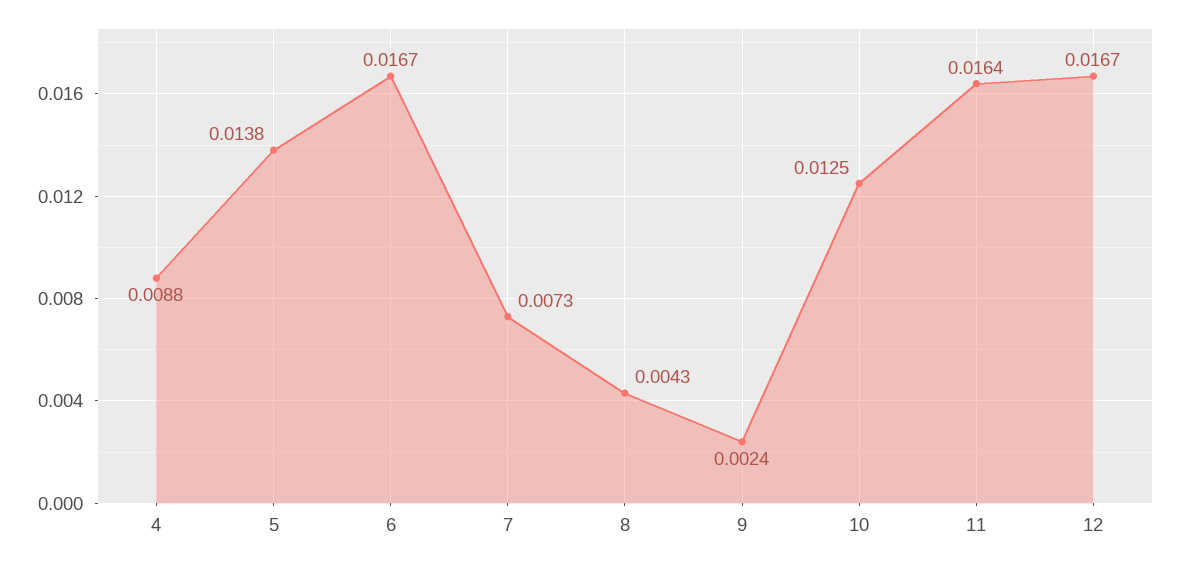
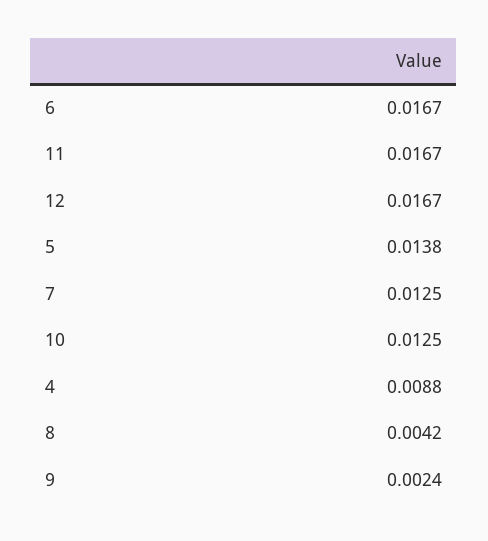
  {
    "4": 0.0088,
    "5": 0.0138,
    "6": 0.0167,
-   "7": 0.0073,
+   "7": 0.0125,
-   "8": 0.0043,
+   "8": 0.0042,
    "9": 0.0024,
    "10": 0.0125,
-   "11": 0.0164,
+   "11": 0.0167,
    "12": 0.0167
  }

